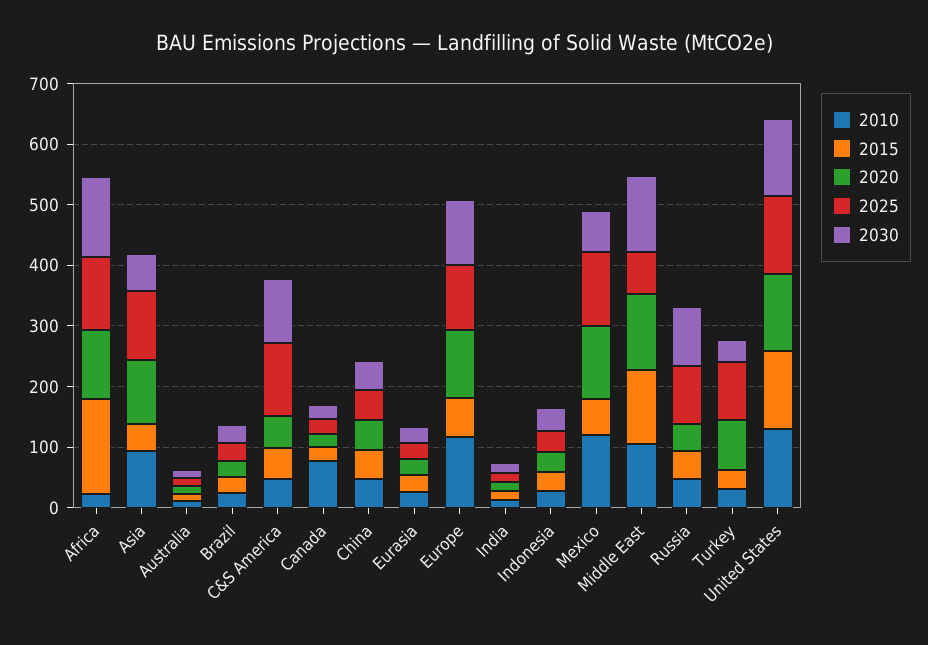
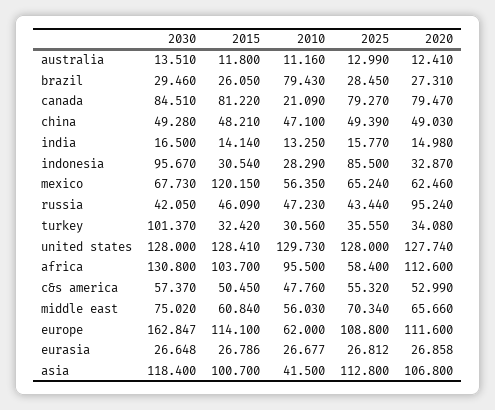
  {
    "2010": {
-     "Africa": 20,
+     "Africa": 95.5,
-     "Asia": 100,
+     "Asia": 41.5,
      "Australia": 11.16,
-     "Brazil": 20,
+     "Brazil": 79.43,
      "C&S America": 47.76,
-     "Canada": 80,
+     "Canada": 21.09,
      "China": 47.1,
      "Eurasia": 26.677,
-     "Europe": 120,
+     "Europe": 62,
      "India": 13.25,
      "Indonesia": 28.29,
-     "Mexico": 120,
+     "Mexico": 56.35,
-     "Middle East": 100,
+     "Middle East": 56.03,
      "Russia": 47.23,
      "Turkey": 30.56,
      "United States": 129.73
    },
    "2015": {
-     "Africa": 160,
+     "Africa": 103.7,
-     "Asia": 40,
+     "Asia": 100.7,
      "Australia": 11.8,
      "Brazil": 26.05,
      "C&S America": 50.45,
-     "Canada": 20,
+     "Canada": 81.22,
      "China": 48.21,
      "Eurasia": 26.786,
-     "Europe": 60,
+     "Europe": 114.1,
      "India": 14.14,
      "Indonesia": 30.54,
-     "Mexico": 60,
+     "Mexico": 120.15,
-     "Middle East": 120,
+     "Middle East": 60.84,
      "Russia": 46.09,
      "Turkey": 32.42,
      "United States": 128.41
    },
    "2020": {
      "Africa": 112.6,
      "Asia": 106.8,
      "Australia": 12.41,
      "Brazil": 27.31,
      "C&S America": 52.99,
-     "Canada": 20,
+     "Canada": 79.47,
      "China": 49.03,
      "Eurasia": 26.858,
      "Europe": 111.6,
      "India": 14.98,
      "Indonesia": 32.87,
-     "Mexico": 120,
+     "Mexico": 62.46,
-     "Middle East": 120,
+     "Middle East": 65.66,
-     "Russia": 40,
+     "Russia": 95.24,
-     "Turkey": 80,
+     "Turkey": 34.08,
      "United States": 127.74
    },
    "2025": {
-     "Africa": 120,
+     "Africa": 58.4,
      "Asia": 112.8,
      "Australia": 12.99,
      "Brazil": 28.45,
-     "C&S America": 120,
+     "C&S America": 55.32,
-     "Canada": 20,
+     "Canada": 79.27,
      "China": 49.39,
      "Eurasia": 26.812,
      "Europe": 108.8,
      "India": 15.77,
-     "Indonesia": 40,
+     "Indonesia": 85.5,
-     "Mexico": 120,
+     "Mexico": 65.24,
      "Middle East": 70.34,
-     "Russia": 100,
+     "Russia": 43.44,
-     "Turkey": 100,
+     "Turkey": 35.55,
      "United States": 128
    },
    "2030": {
      "Africa": 130.8,
-     "Asia": 60,
+     "Asia": 118.4,
      "Australia": 13.51,
      "Brazil": 29.46,
-     "C&S America": 100,
+     "C&S America": 57.37,
-     "Canada": 20,
+     "Canada": 84.51,
      "China": 49.28,
      "Eurasia": 26.648,
-     "Europe": 100,
+     "Europe": 162.847,
      "India": 16.5,
-     "Indonesia": 40,
+     "Indonesia": 95.67,
      "Mexico": 67.73,
-     "Middle East": 120,
+     "Middle East": 75.02,
-     "Russia": 100,
+     "Russia": 42.05,
-     "Turkey": 40,
+     "Turkey": 101.37,
      "United States": 128
    }
  }

